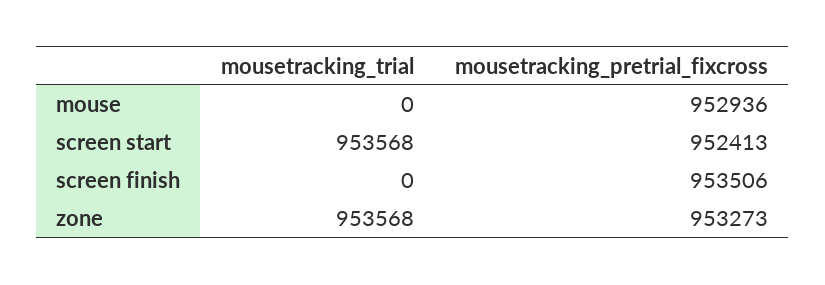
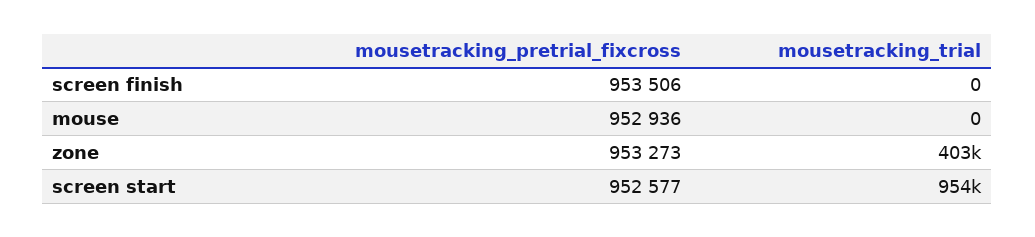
  {
    "mousetracking_trial": {
      "mouse": 0,
      "screen start": 953568,
      "screen finish": 0,
-     "zone": 953568
+     "zone": 403000
    },
    "mousetracking_pretrial_fixcross": {
      "mouse": 952936,
-     "screen start": 952413,
+     "screen start": 952577,
      "screen finish": 953506,
      "zone": 953273
    }
  }

